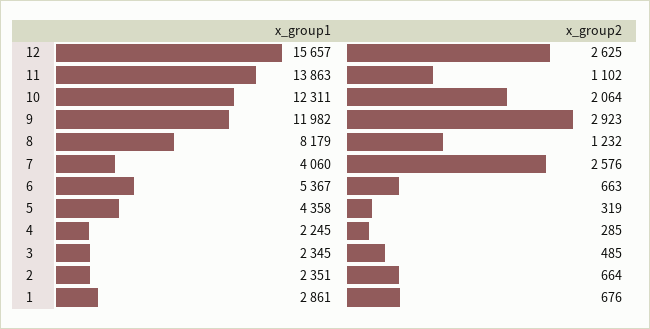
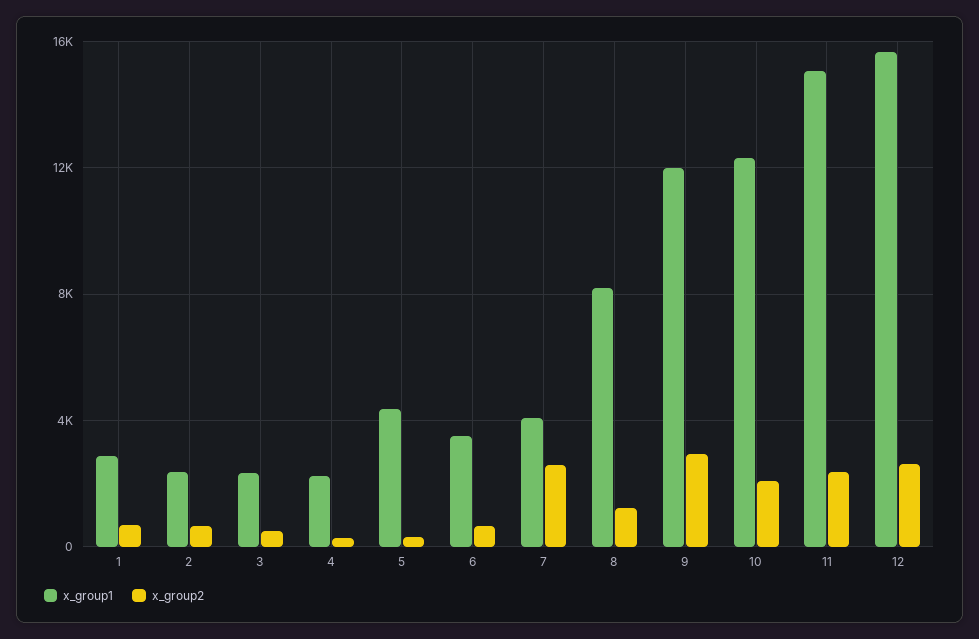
  {
    "x_group1": {
      "12": 15657,
-     "11": 13863,
+     "11": 15000,
      "10": 12311,
      "9": 11982,
      "8": 8179,
      "7": 4060,
-     "6": 5367,
+     "6": 3500,
      "5": 4358,
      "4": 2245,
      "3": 2345,
      "2": 2351,
      "1": 2861
    },
    "x_group2": {
      "12": 2625,
-     "11": 1102,
+     "11": 2500,
      "10": 2064,
      "9": 2923,
      "8": 1232,
      "7": 2576,
      "6": 663,
      "5": 319,
      "4": 285,
      "3": 485,
      "2": 664,
      "1": 676
    }
  }

